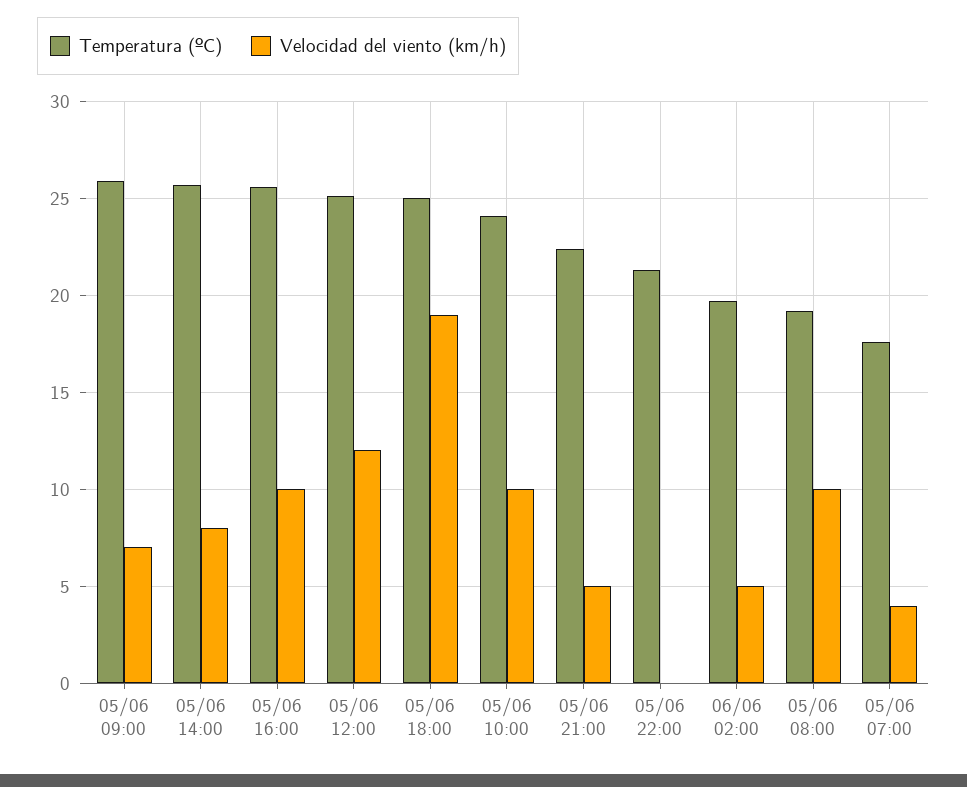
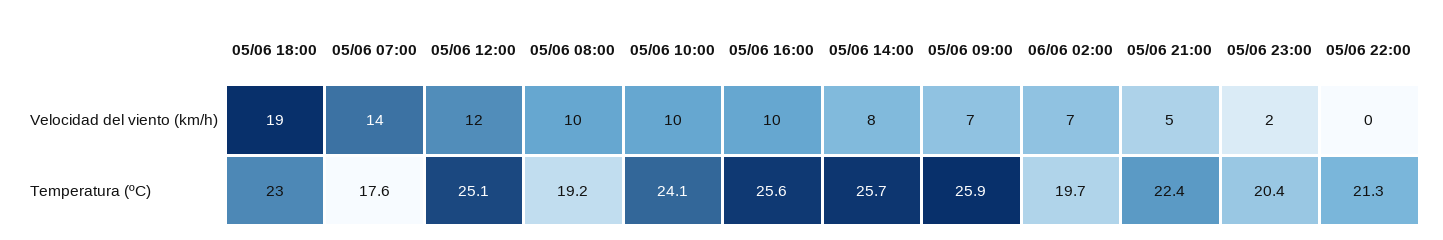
  {
    "Temperatura (ºC)": {
      "05/06 09:00": 25.9,
      "05/06 14:00": 25.7,
      "05/06 16:00": 25.6,
      "05/06 12:00": 25.1,
-     "05/06 18:00": 25,
+     "05/06 18:00": 23,
      "05/06 10:00": 24.1,
      "05/06 21:00": 22.4,
      "05/06 22:00": 21.3,
      "06/06 02:00": 19.7,
      "05/06 08:00": 19.2,
-     "05/06 07:00": 17.6
+     "05/06 07:00": 17.6,
+     "05/06 23:00": 20.4
    },
    "Velocidad del viento (km/h)": {
      "05/06 09:00": 7,
      "05/06 14:00": 8,
      "05/06 16:00": 10,
      "05/06 12:00": 12,
      "05/06 18:00": 19,
      "05/06 10:00": 10,
      "05/06 21:00": 5,
      "05/06 22:00": 0,
-     "06/06 02:00": 5,
+     "06/06 02:00": 7,
      "05/06 08:00": 10,
-     "05/06 07:00": 4
+     "05/06 07:00": 14,
+     "05/06 23:00": 2
    }
  }

